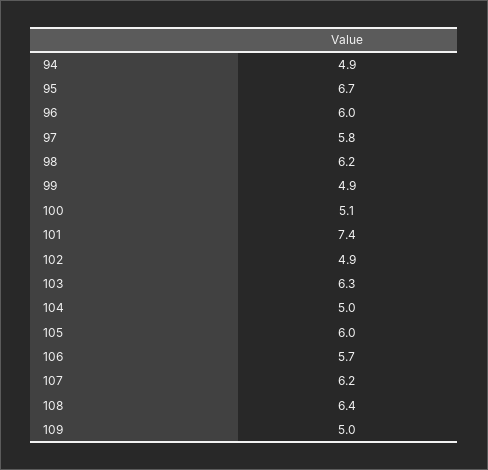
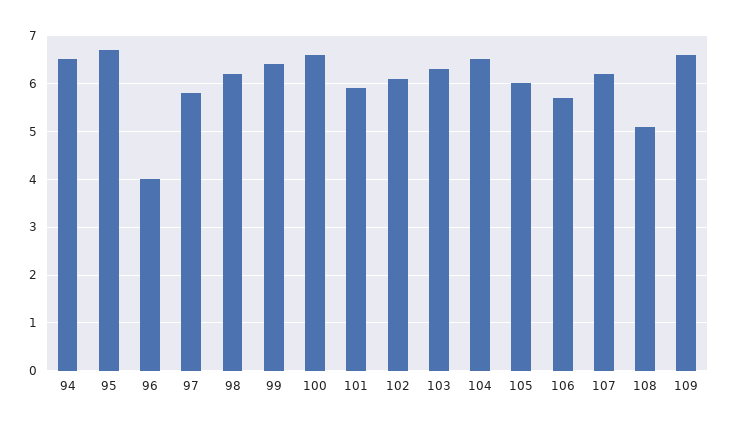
  {
-   "94": 4.9,
+   "94": 6.5,
    "95": 6.7,
-   "96": 6,
+   "96": 4,
    "97": 5.8,
    "98": 6.2,
-   "99": 4.9,
+   "99": 6.5,
-   "100": 5.1,
+   "100": 6.5,
-   "101": 7.4,
+   "101": 6,
-   "102": 4.9,
+   "102": 6,
    "103": 6.3,
-   "104": 5,
+   "104": 6.5,
    "105": 6,
    "106": 5.7,
    "107": 6.2,
-   "108": 6.4,
+   "108": 5,
-   "109": 5
+   "109": 6.5
  }

